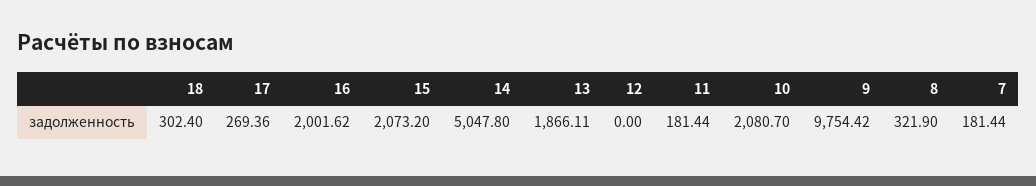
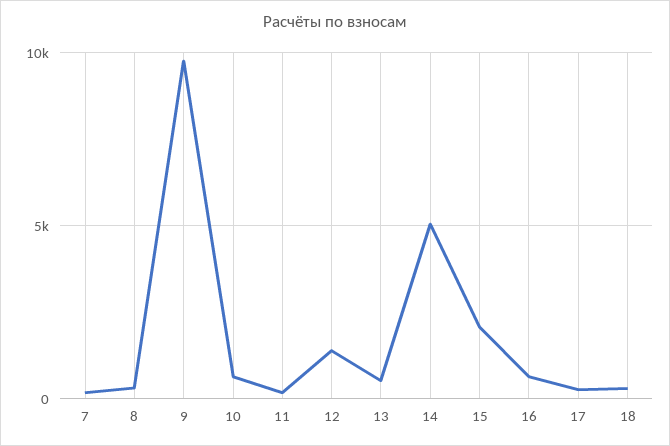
  {
    "18": 302.4,
    "17": 269.36,
-   "16": 2001.62,
+   "16": 500,
    "15": 2073.2,
    "14": 5047.8,
-   "13": 1866.11,
+   "13": 500,
-   "12": 0,
+   "12": 1500,
    "11": 181.44,
-   "10": 2080.7,
+   "10": 500,
    "9": 9754.42,
    "8": 321.9,
    "7": 181.44
  }

